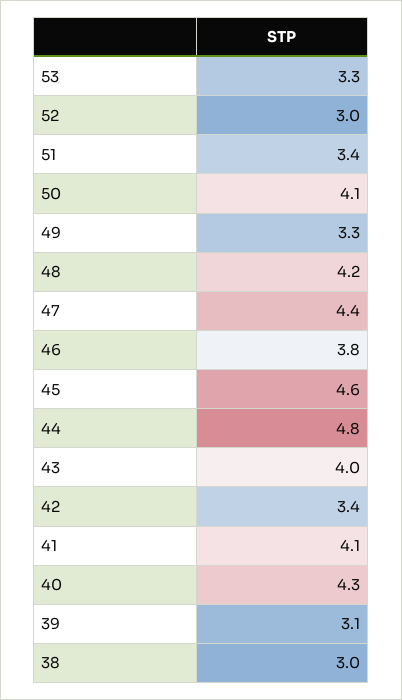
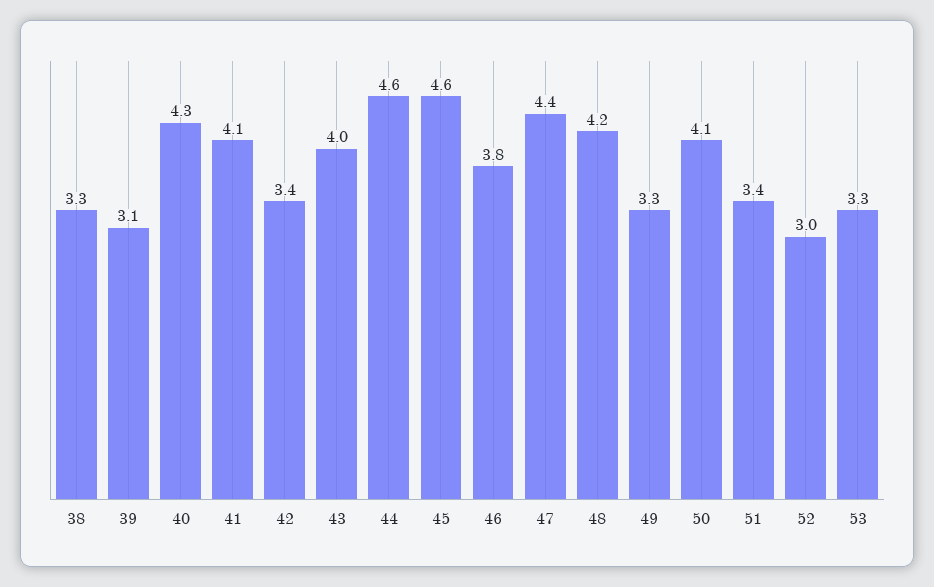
  {
    "53": 3.3,
    "52": 3,
    "51": 3.4,
    "50": 4.1,
    "49": 3.3,
    "48": 4.2,
    "47": 4.4,
    "46": 3.8,
    "45": 4.6,
-   "44": 4.8,
+   "44": 4.6,
    "43": 4,
    "42": 3.4,
    "41": 4.1,
    "40": 4.3,
    "39": 3.1,
-   "38": 3
+   "38": 3.3
  }

